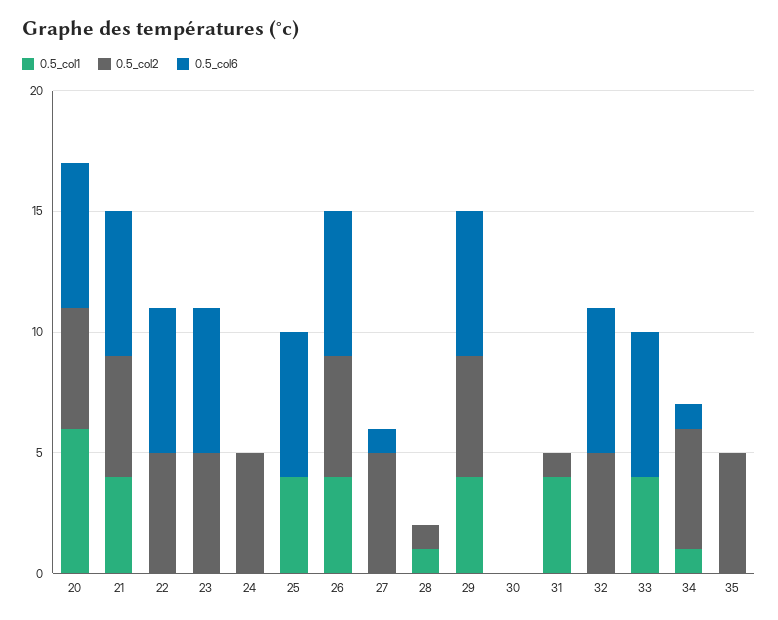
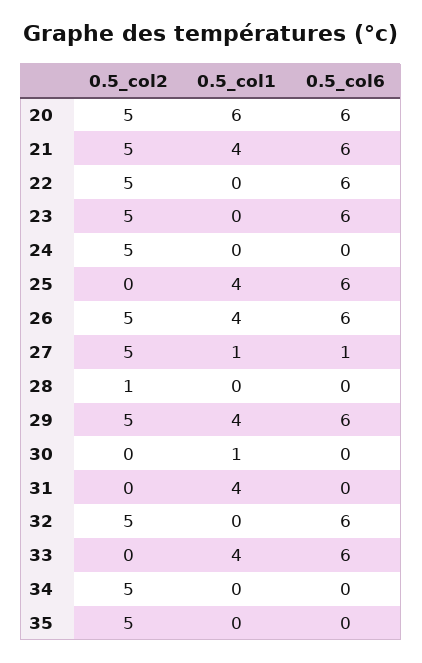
  {
    "0.5_col1": {
      "20": 6,
      "21": 4,
      "22": 0,
      "23": 0,
      "24": 0,
      "25": 4,
      "26": 4,
-     "27": 0,
+     "27": 1,
-     "28": 1,
+     "28": 0,
      "29": 4,
-     "30": 0,
+     "30": 1,
      "31": 4,
      "32": 0,
      "33": 4,
-     "34": 1,
+     "34": 0,
      "35": 0
    },
    "0.5_col2": {
      "20": 5,
      "21": 5,
      "22": 5,
      "23": 5,
      "24": 5,
      "25": 0,
      "26": 5,
      "27": 5,
      "28": 1,
      "29": 5,
      "30": 0,
-     "31": 1,
+     "31": 0,
      "32": 5,
      "33": 0,
      "34": 5,
      "35": 5
    },
    "0.5_col6": {
      "20": 6,
      "21": 6,
      "22": 6,
      "23": 6,
      "24": 0,
      "25": 6,
      "26": 6,
      "27": 1,
      "28": 0,
      "29": 6,
      "30": 0,
      "31": 0,
      "32": 6,
      "33": 6,
-     "34": 1,
+     "34": 0,
      "35": 0
    }
  }

